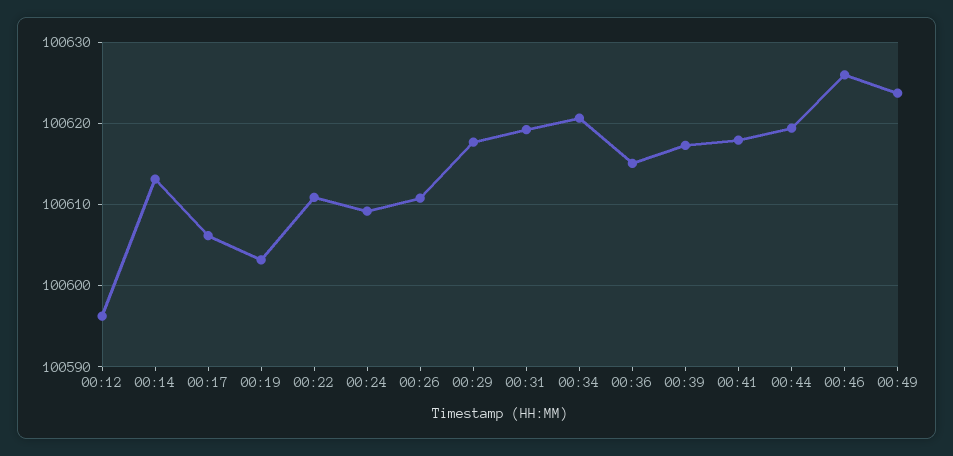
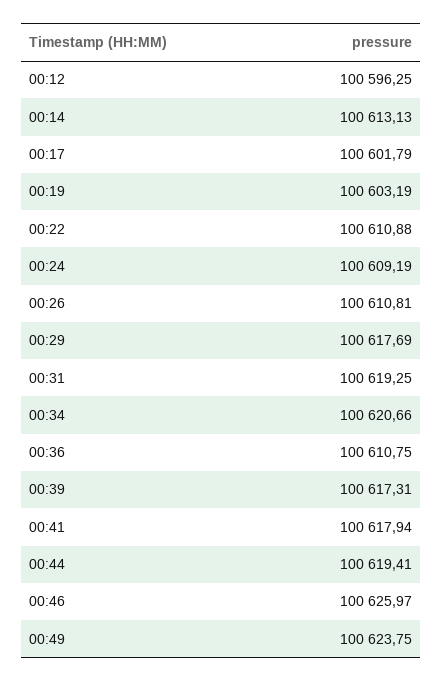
  {
    "00:12": 100596.25,
    "00:14": 100613.13,
-   "00:17": 100606,
+   "00:17": 100601.79,
    "00:19": 100603.19,
    "00:22": 100610.88,
    "00:24": 100609.19,
    "00:26": 100610.81,
    "00:29": 100617.69,
    "00:31": 100619.25,
    "00:34": 100620.66,
-   "00:36": 100615,
+   "00:36": 100610.75,
    "00:39": 100617.31,
    "00:41": 100617.94,
    "00:44": 100619.41,
    "00:46": 100625.97,
    "00:49": 100623.75
  }

